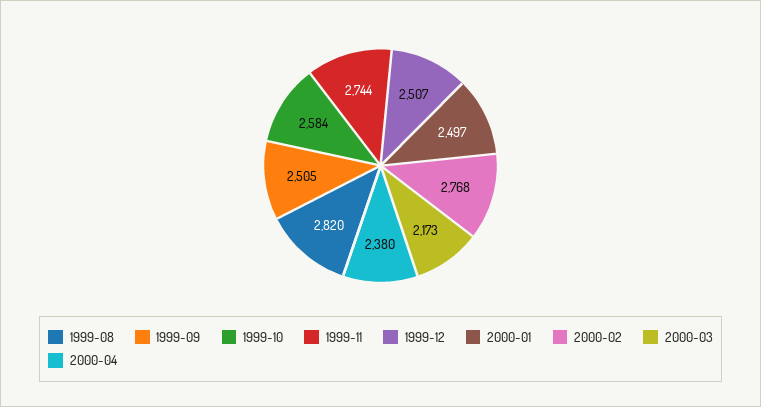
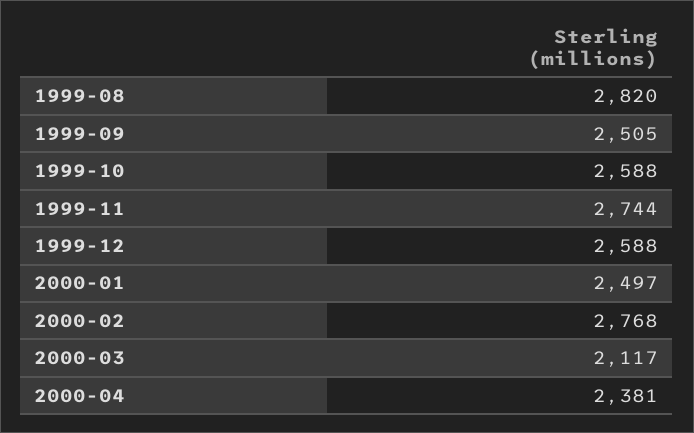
  {
    "1999-08": 2820,
    "1999-09": 2505,
-   "1999-10": 2584,
+   "1999-10": 2588,
    "1999-11": 2744,
-   "1999-12": 2507,
+   "1999-12": 2588,
    "2000-01": 2497,
    "2000-02": 2768,
-   "2000-03": 2173,
+   "2000-03": 2117,
-   "2000-04": 2380
+   "2000-04": 2381
  }

